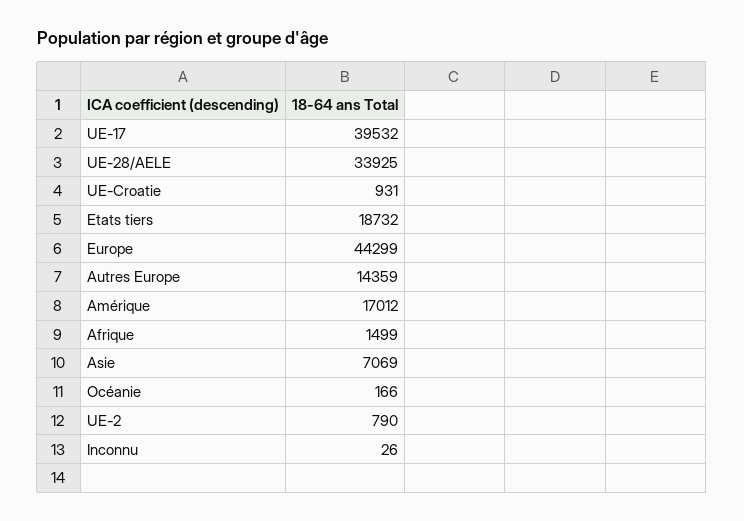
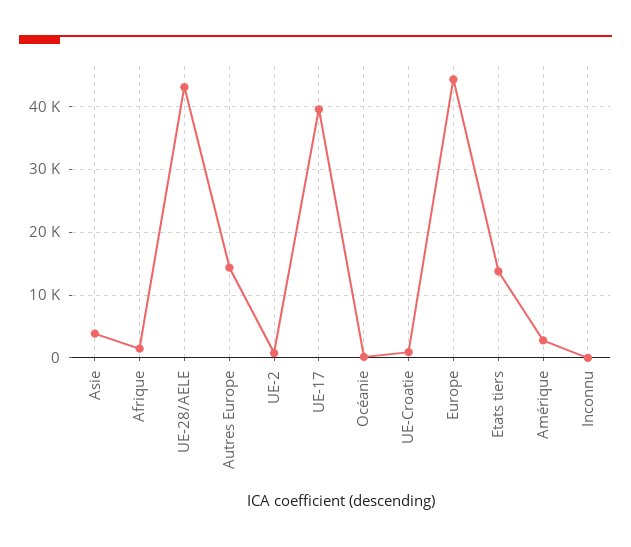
  {
    "UE-17": 39532,
-   "UE-28/AELE": 33925,
+   "UE-28/AELE": 43000,
    "UE-Croatie": 931,
-   "Etats tiers": 18732,
+   "Etats tiers": 14000,
    "Europe": 44299,
    "Autres Europe": 14359,
-   "Amérique": 17012,
+   "Amérique": 3000,
    "Afrique": 1499,
-   "Asie": 7069,
+   "Asie": 4000,
    "Océanie": 166,
    "UE-2": 790,
    "Inconnu": 26
  }

